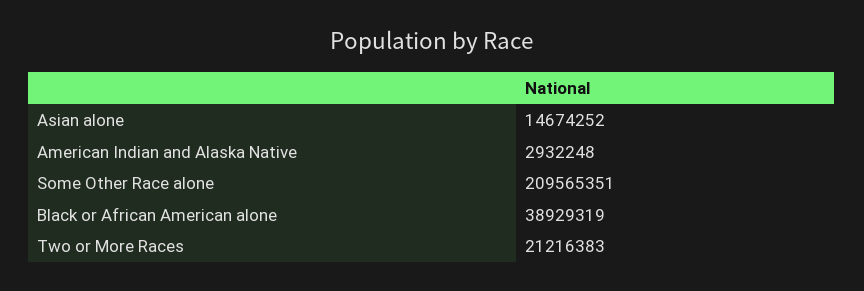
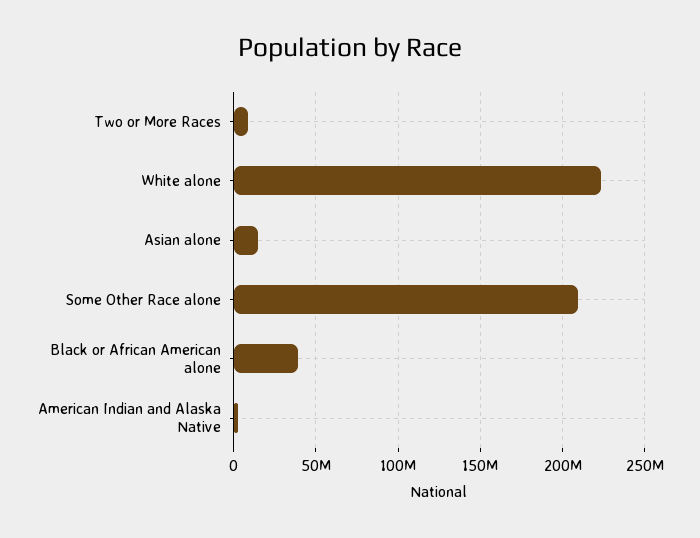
  {
    "Asian alone": 14674252,
    "American Indian and Alaska Native": 2932248,
    "Some Other Race alone": 209565351,
    "Black or African American alone": 38929319,
-   "Two or More Races": 21216383
+   "Two or More Races": 10000000,
+   "White alone": 225000000
  }

